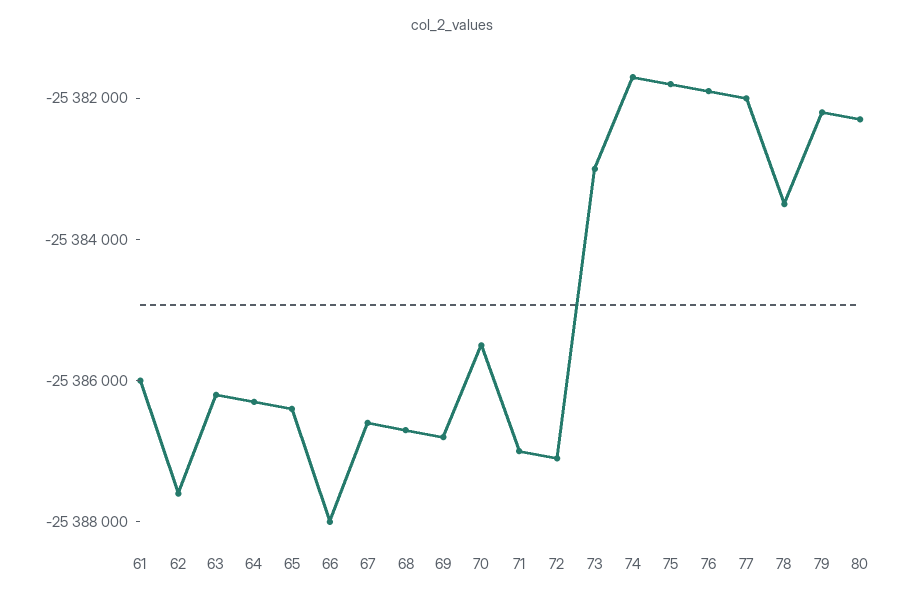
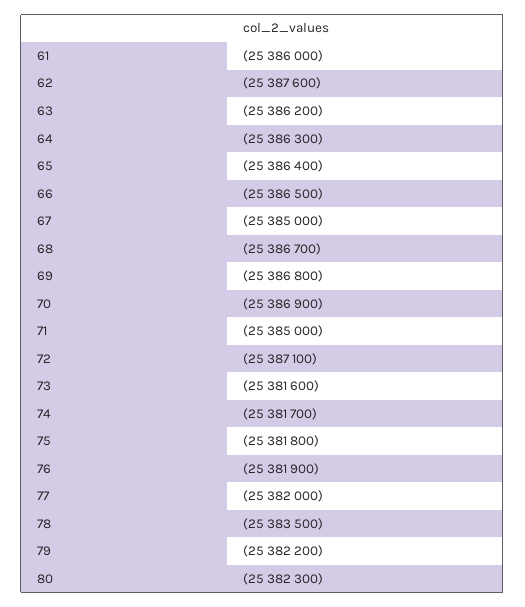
  {
    "61": -25386000,
    "62": -25387600,
    "63": -25386200,
    "64": -25386300,
    "65": -25386400,
-   "66": -25388000,
+   "66": -25386500,
-   "67": -25386500,
+   "67": -25385000,
    "68": -25386700,
    "69": -25386800,
-   "70": -25385500,
+   "70": -25386900,
-   "71": -25387000,
+   "71": -25385000,
    "72": -25387100,
-   "73": -25383000,
+   "73": -25381600,
    "74": -25381700,
    "75": -25381800,
    "76": -25381900,
    "77": -25382000,
    "78": -25383500,
    "79": -25382200,
    "80": -25382300
  }

